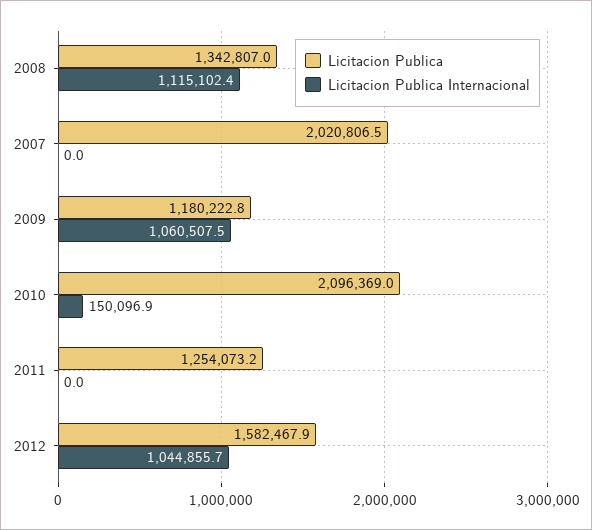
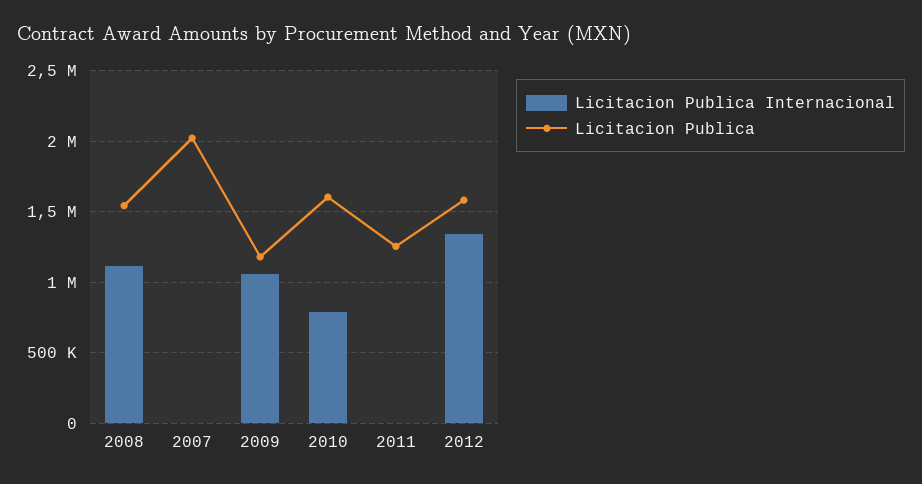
  {
    "Licitacion Publica": {
-     "2008": 1342807,
+     "2008": 1550000,
      "2007": 2020806.5,
      "2009": 1180222.8,
-     "2010": 2096369,
+     "2010": 1600000,
      "2011": 1254073.2,
      "2012": 1582467.9
    },
    "Licitacion Publica Internacional": {
      "2008": 1115102.4,
      "2007": 0,
      "2009": 1060507.5,
-     "2010": 150096.9,
+     "2010": 800000,
      "2011": 0,
-     "2012": 1044855.7
+     "2012": 1350000
    }
  }

